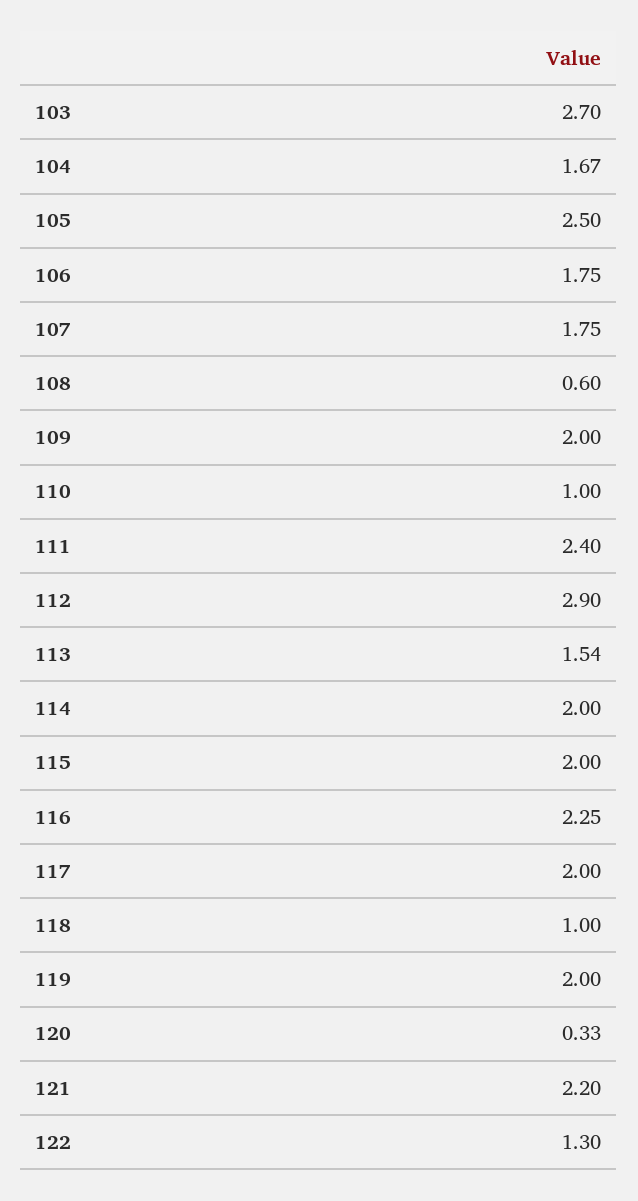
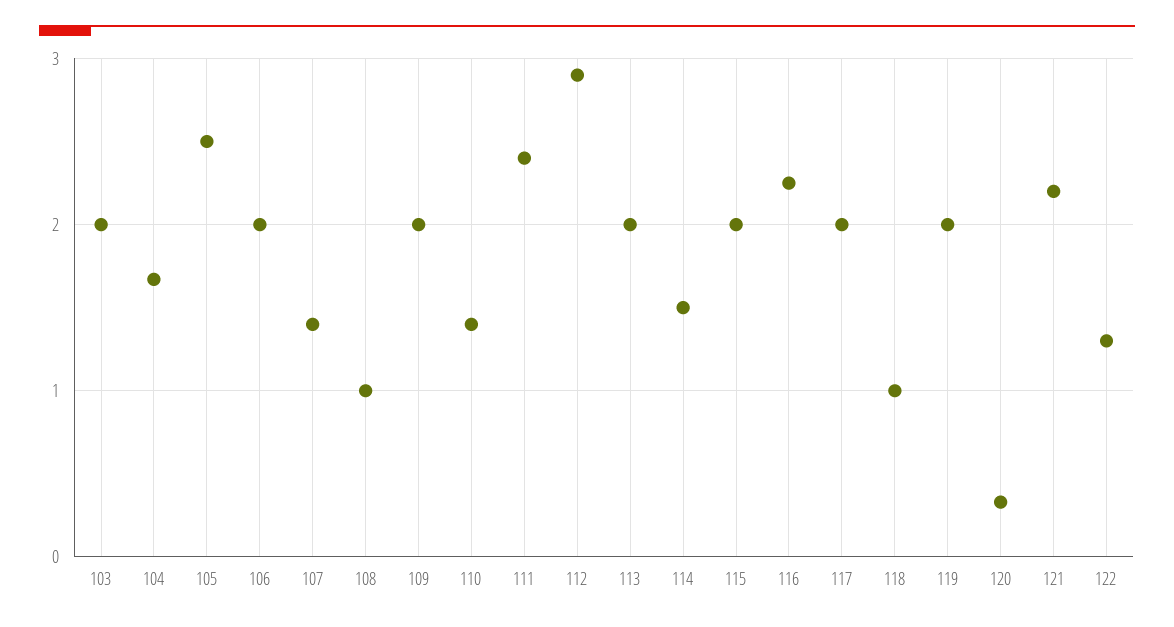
  {
-   "103": 2.7,
+   "103": 2,
    "104": 1.67,
    "105": 2.5,
-   "106": 1.75,
+   "106": 2,
-   "107": 1.75,
+   "107": 1.4,
-   "108": 0.6,
+   "108": 1,
    "109": 2,
-   "110": 1,
+   "110": 1.4,
    "111": 2.4,
    "112": 2.9,
-   "113": 1.54,
+   "113": 2,
-   "114": 2,
+   "114": 1.5,
    "115": 2,
    "116": 2.25,
    "117": 2,
    "118": 1,
    "119": 2,
    "120": 0.33,
    "121": 2.2,
    "122": 1.3
  }

